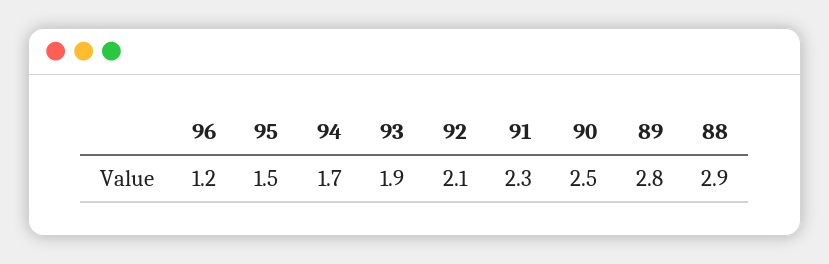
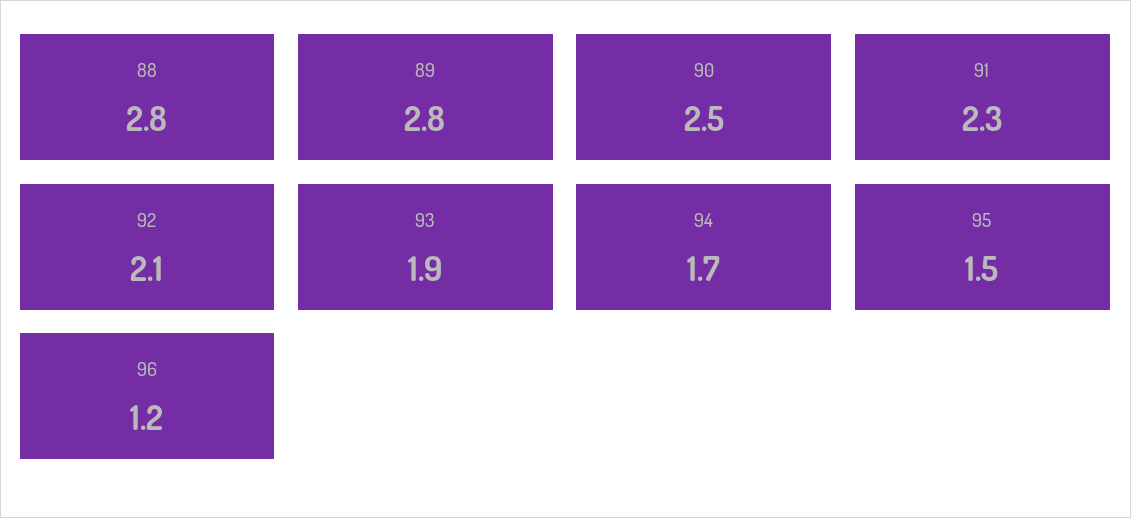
  {
    "96": 1.2,
    "95": 1.5,
    "94": 1.7,
    "93": 1.9,
    "92": 2.1,
    "91": 2.3,
    "90": 2.5,
    "89": 2.8,
-   "88": 2.9
+   "88": 2.8
  }

